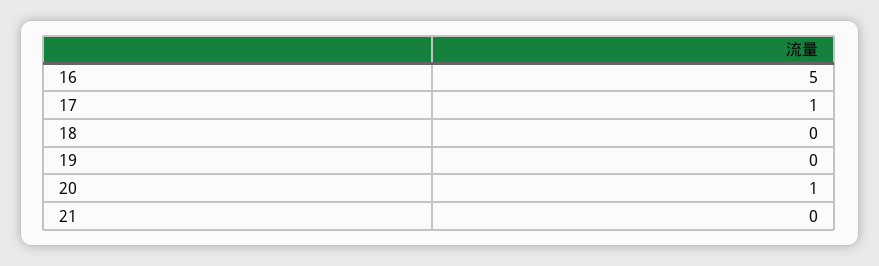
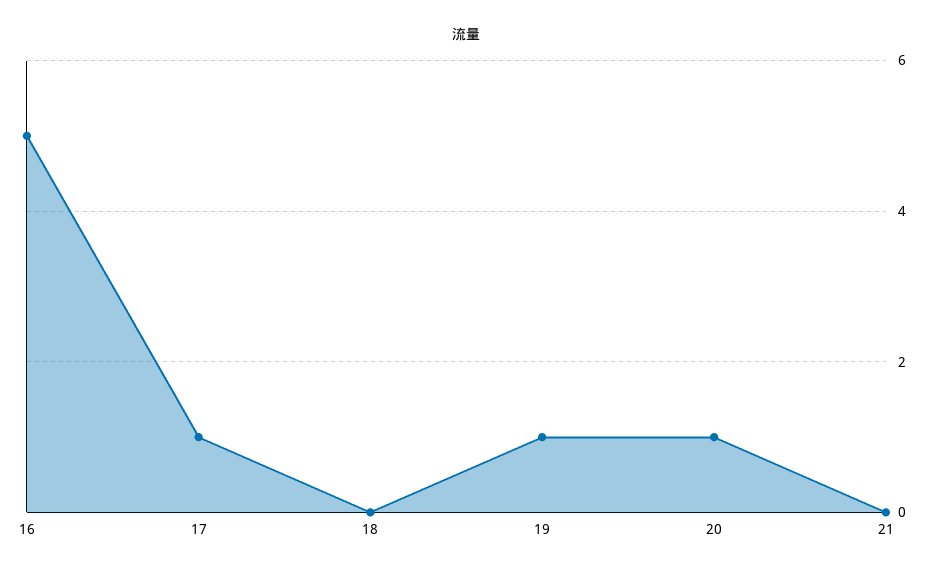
  {
    "16": 5,
    "17": 1,
    "18": 0,
-   "19": 0,
+   "19": 1,
    "20": 1,
    "21": 0
  }

